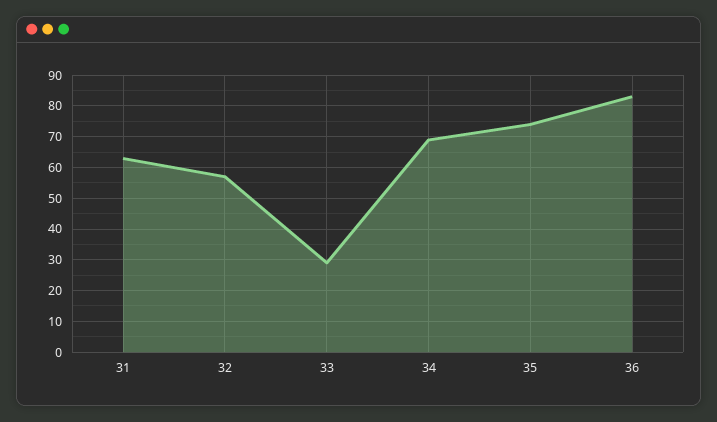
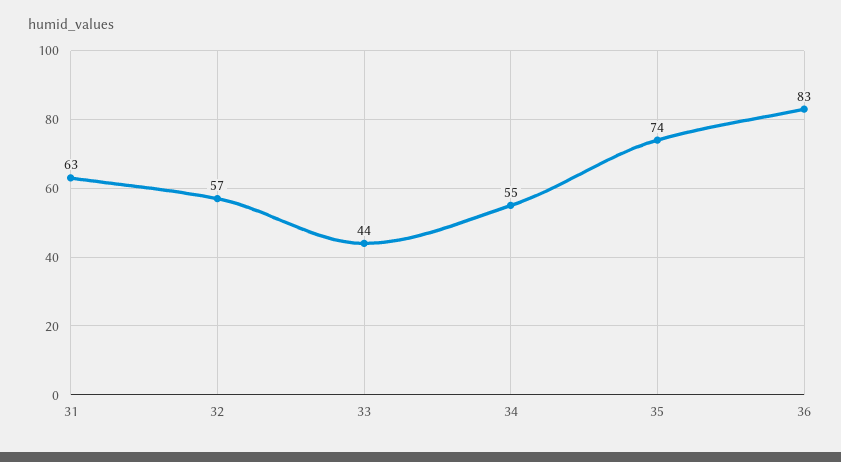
  {
    "31": 63,
    "32": 57,
-   "33": 30,
+   "33": 44,
-   "34": 70,
+   "34": 55,
    "35": 74,
    "36": 83
  }

